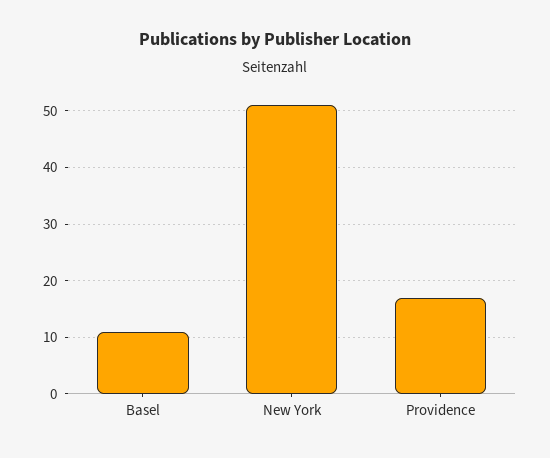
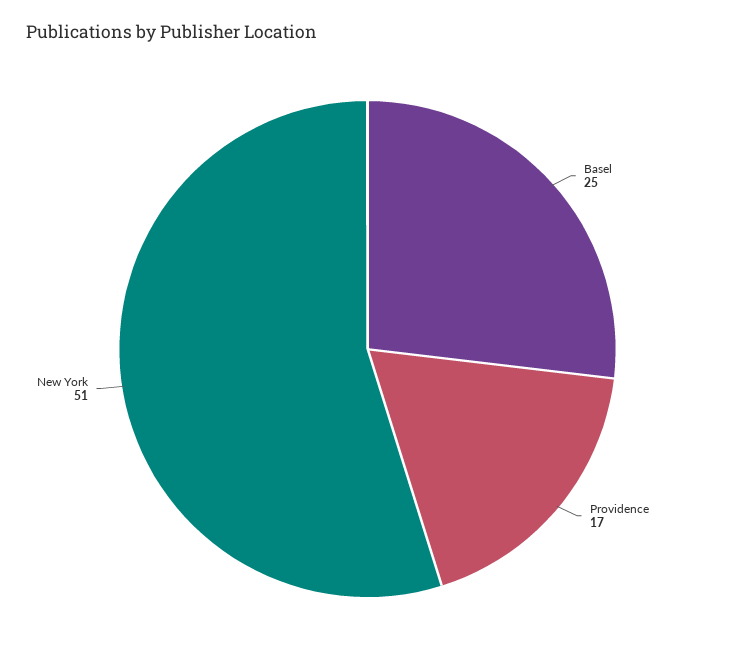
  {
-   "Basel": 10,
+   "Basel": 25,
    "New York": 51,
    "Providence": 17
  }

